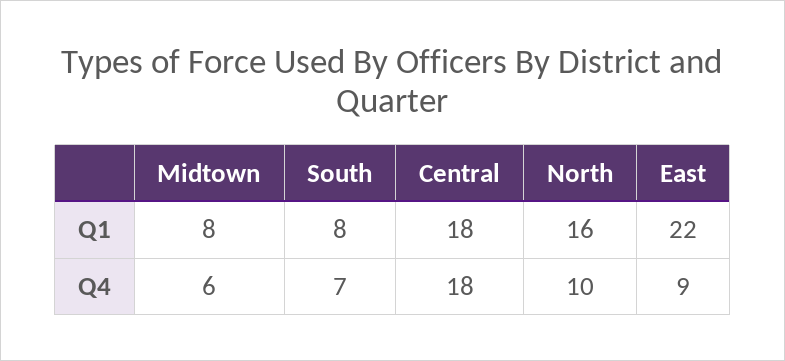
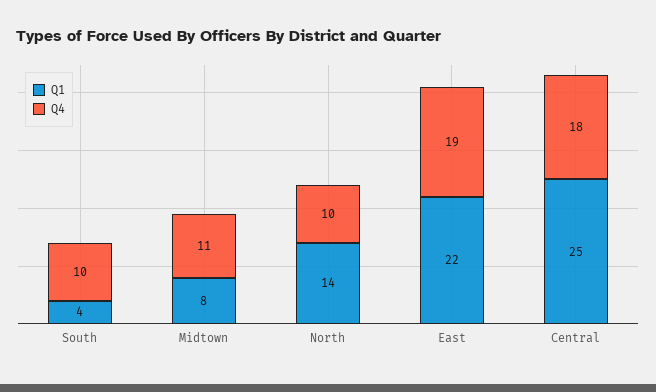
  {
    "Q1": {
      "Midtown": 8,
-     "South": 8,
+     "South": 4,
-     "Central": 18,
+     "Central": 25,
-     "North": 16,
+     "North": 14,
      "East": 22
    },
    "Q4": {
-     "Midtown": 6,
+     "Midtown": 11,
-     "South": 7,
+     "South": 10,
      "Central": 18,
      "North": 10,
-     "East": 9
+     "East": 19
    }
  }

